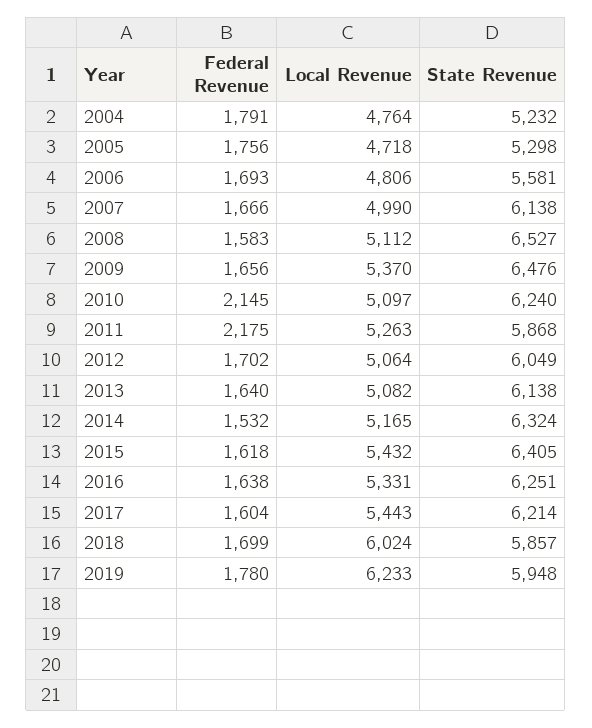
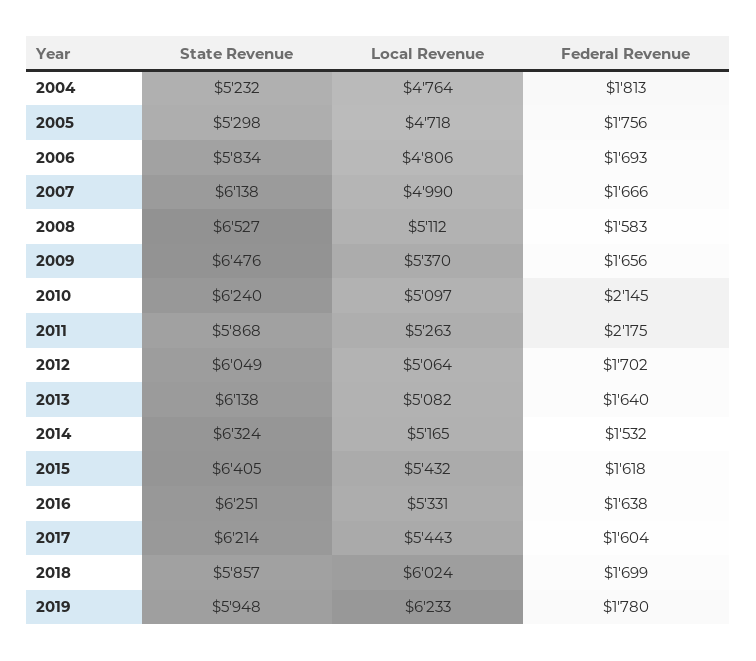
  {
    "Federal Revenue": {
-     "2004": 1791,
+     "2004": 1813,
      "2005": 1756,
      "2006": 1693,
      "2007": 1666,
      "2008": 1583,
      "2009": 1656,
      "2010": 2145,
      "2011": 2175,
      "2012": 1702,
      "2013": 1640,
      "2014": 1532,
      "2015": 1618,
      "2016": 1638,
      "2017": 1604,
      "2018": 1699,
      "2019": 1780
    },
    "Local Revenue": {
      "2004": 4764,
      "2005": 4718,
      "2006": 4806,
      "2007": 4990,
      "2008": 5112,
      "2009": 5370,
      "2010": 5097,
      "2011": 5263,
      "2012": 5064,
      "2013": 5082,
      "2014": 5165,
      "2015": 5432,
      "2016": 5331,
      "2017": 5443,
      "2018": 6024,
      "2019": 6233
    },
    "State Revenue": {
      "2004": 5232,
      "2005": 5298,
-     "2006": 5581,
+     "2006": 5834,
      "2007": 6138,
      "2008": 6527,
      "2009": 6476,
      "2010": 6240,
      "2011": 5868,
      "2012": 6049,
      "2013": 6138,
      "2014": 6324,
      "2015": 6405,
      "2016": 6251,
      "2017": 6214,
      "2018": 5857,
      "2019": 5948
    }
  }

